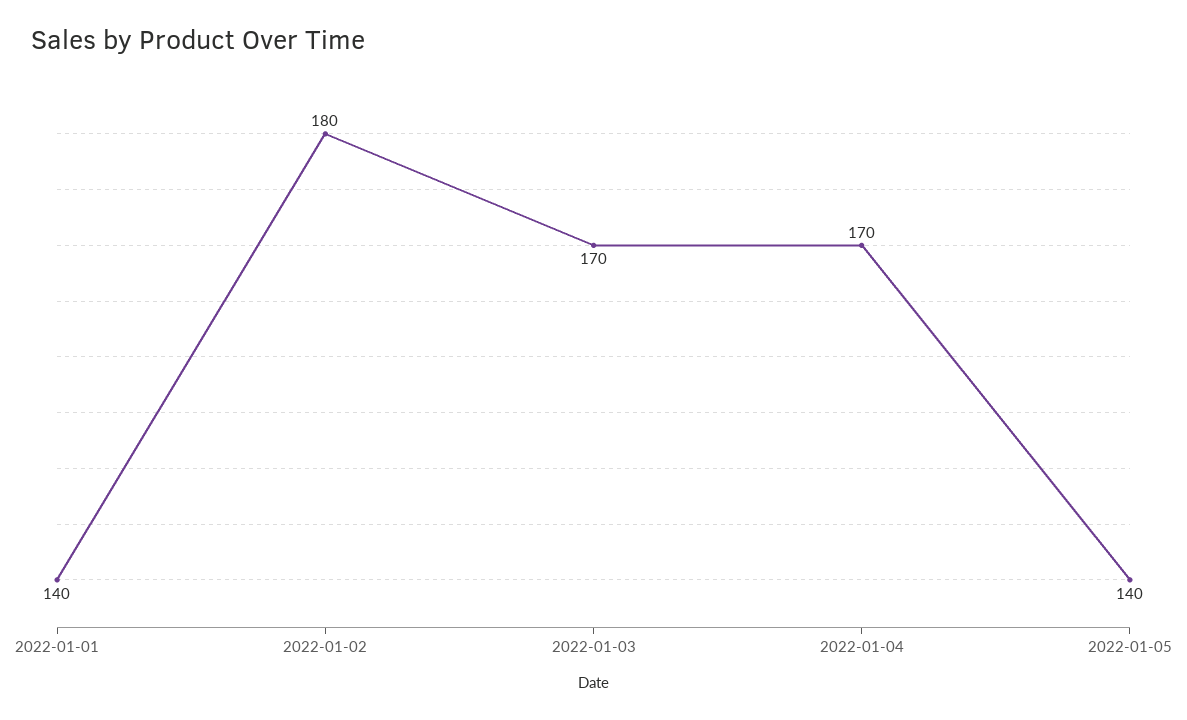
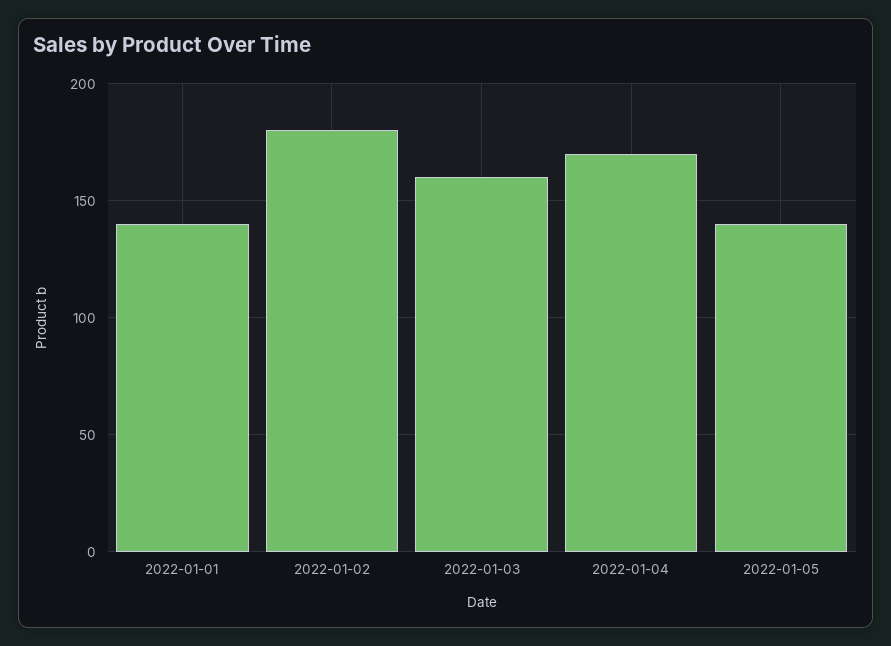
  {
    "2022-01-01": 140,
    "2022-01-02": 180,
-   "2022-01-03": 170,
+   "2022-01-03": 160,
    "2022-01-04": 170,
    "2022-01-05": 140
  }

